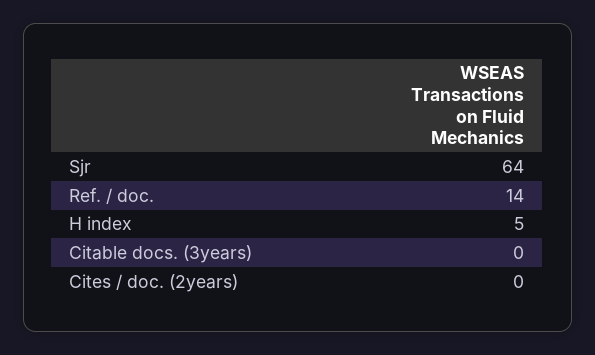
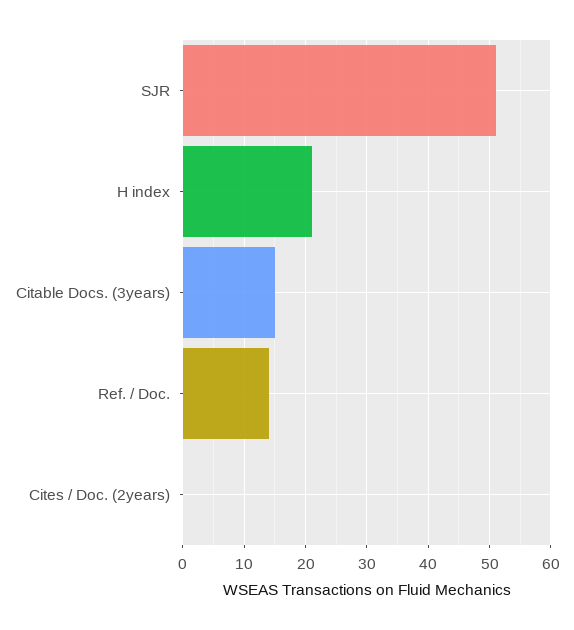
  {
-   "Sjr": 64,
+   "Sjr": 51,
    "Ref. / doc.": 14,
-   "H index": 5,
+   "H index": 21,
-   "Citable docs. (3years)": 0,
+   "Citable docs. (3years)": 15,
    "Cites / doc. (2years)": 0
  }

